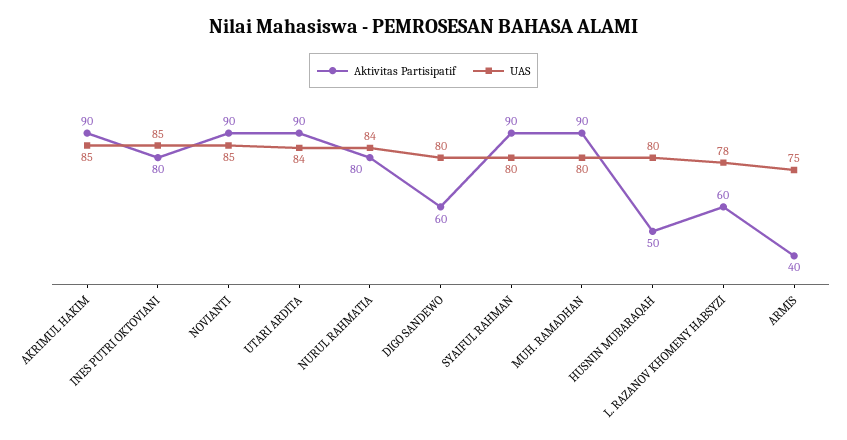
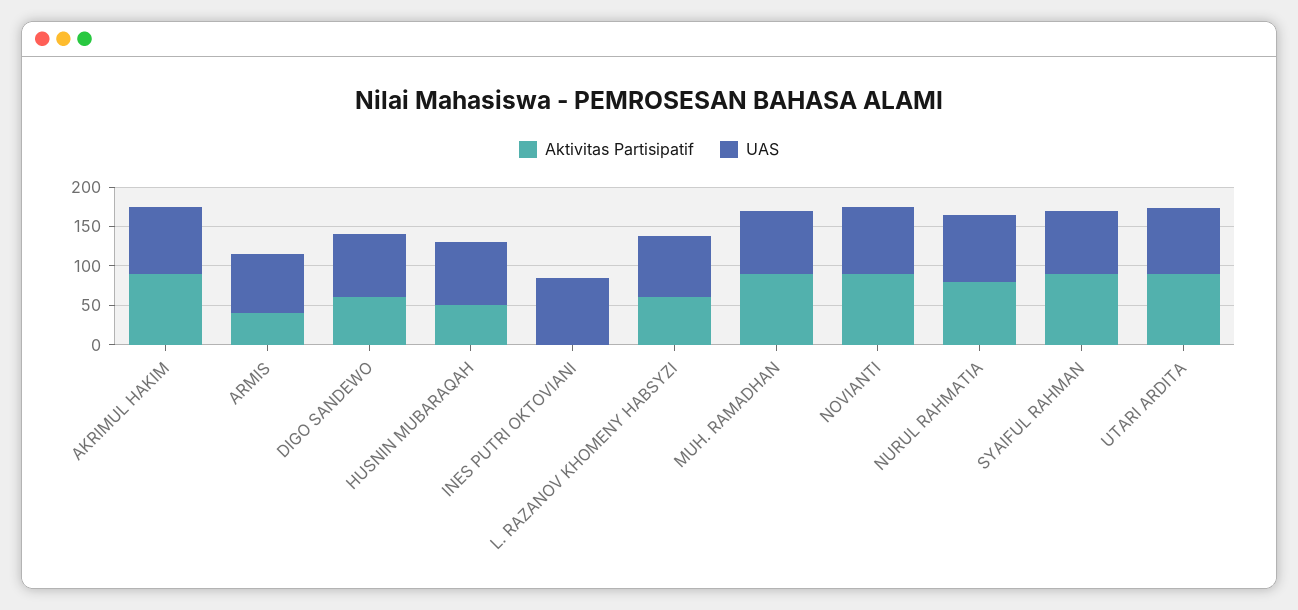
  {
    "Aktivitas Partisipatif": {
      "AKRIMUL HAKIM": 90,
-     "INES PUTRI OKTOVIANI": 80,
+     "INES PUTRI OKTOVIANI": 0,
      "NOVIANTI": 90,
      "UTARI ARDITA": 90,
      "NURUL RAHMATIA": 80,
      "DIGO SANDEWO": 60,
      "SYAIFUL RAHMAN": 90,
      "MUH. RAMADHAN": 90,
      "HUSNIN MUBARAQAH": 50,
      "L. RAZANOV KHOMENY HABSYZI": 60,
      "ARMIS": 40
    },
    "UAS": {
      "AKRIMUL HAKIM": 85,
      "INES PUTRI OKTOVIANI": 85,
      "NOVIANTI": 85,
      "UTARI ARDITA": 84,
      "NURUL RAHMATIA": 84,
      "DIGO SANDEWO": 80,
      "SYAIFUL RAHMAN": 80,
      "MUH. RAMADHAN": 80,
      "HUSNIN MUBARAQAH": 80,
      "L. RAZANOV KHOMENY HABSYZI": 78,
      "ARMIS": 75
    }
  }

